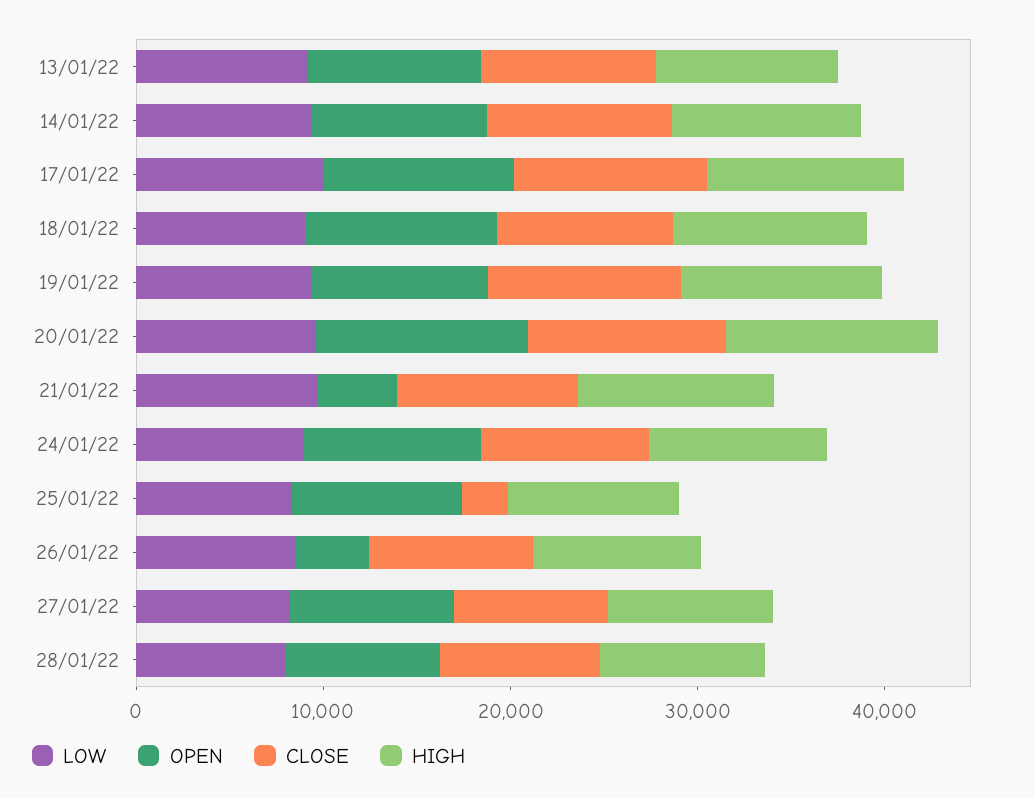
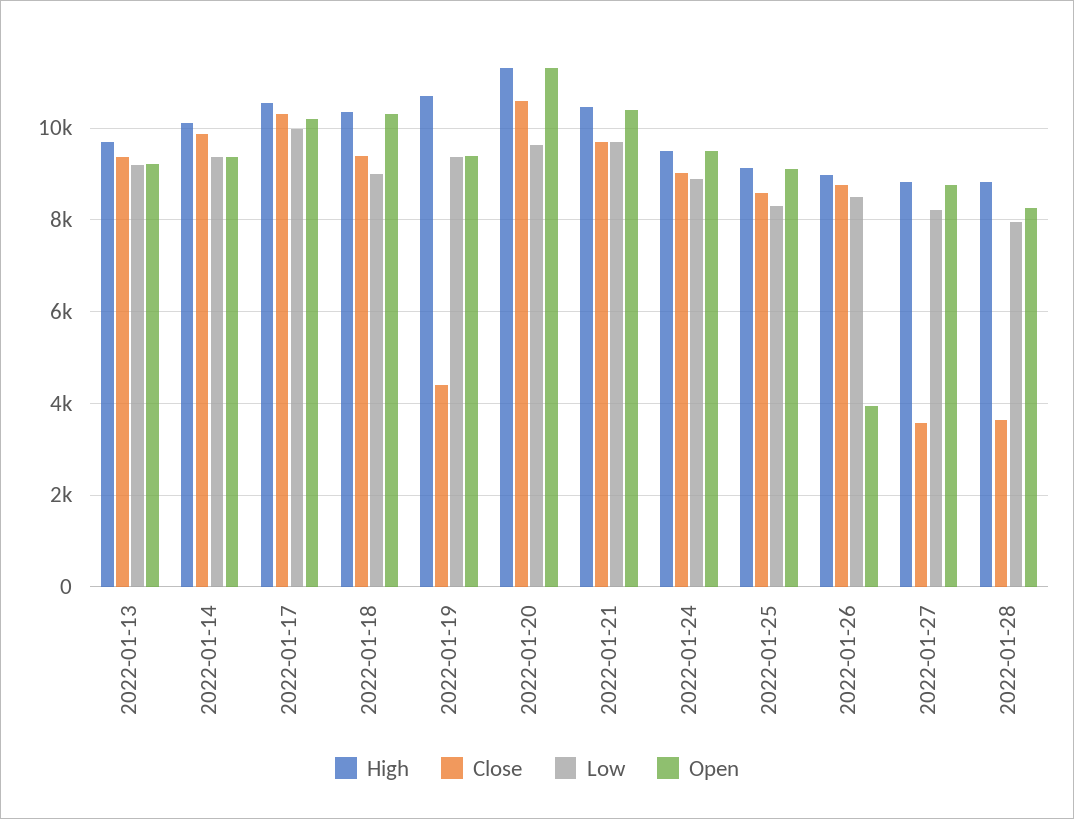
  {
    "LOW": {
      "13/01/22": 9200,
      "14/01/22": 9400,
      "17/01/22": 10000,
      "18/01/22": 9000,
      "19/01/22": 9400,
      "20/01/22": 9600,
      "21/01/22": 9800,
      "24/01/22": 9000,
      "25/01/22": 8400,
      "26/01/22": 8600,
      "27/01/22": 8200,
      "28/01/22": 8000
    },
    "OPEN": {
      "13/01/22": 9200,
      "14/01/22": 9400,
      "17/01/22": 10200,
      "18/01/22": 10400,
      "19/01/22": 9400,
      "20/01/22": 11400,
-     "21/01/22": 4000,
+     "21/01/22": 10400,
      "24/01/22": 9600,
      "25/01/22": 9200,
      "26/01/22": 4000,
      "27/01/22": 8800,
      "28/01/22": 8200
    },
    "CLOSE": {
      "13/01/22": 9400,
      "14/01/22": 9800,
      "17/01/22": 10400,
      "18/01/22": 9400,
-     "19/01/22": 10000,
+     "19/01/22": 4400,
      "20/01/22": 10600,
      "21/01/22": 9800,
      "24/01/22": 9000,
-     "25/01/22": 2000,
+     "25/01/22": 8600,
      "26/01/22": 8800,
-     "27/01/22": 8000,
+     "27/01/22": 3600,
-     "28/01/22": 8000
+     "28/01/22": 3600
    },
    "HIGH": {
      "13/01/22": 9800,
      "14/01/22": 10200,
      "17/01/22": 10600,
      "18/01/22": 10400,
      "19/01/22": 10800,
      "20/01/22": 11400,
      "21/01/22": 10400,
      "24/01/22": 9600,
      "25/01/22": 9200,
      "26/01/22": 9000,
      "27/01/22": 8800,
      "28/01/22": 8800
    }
  }

